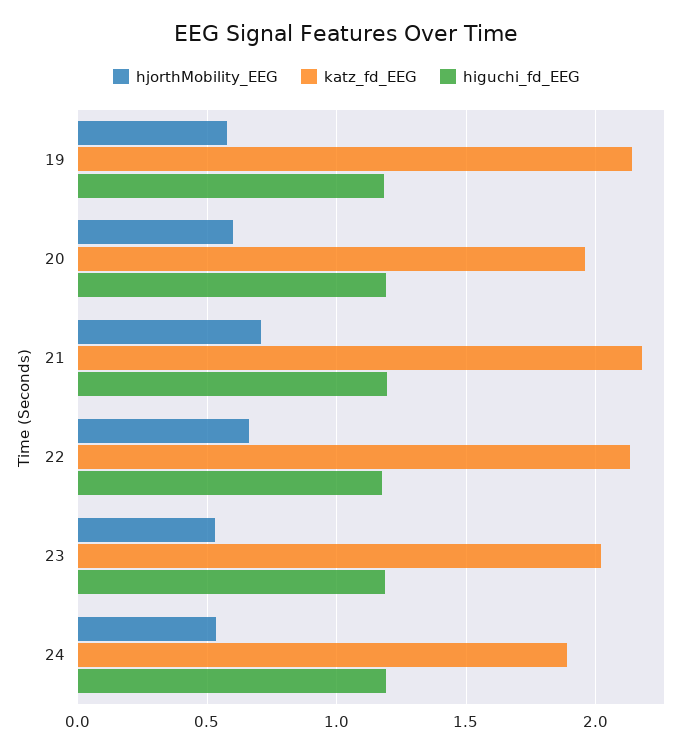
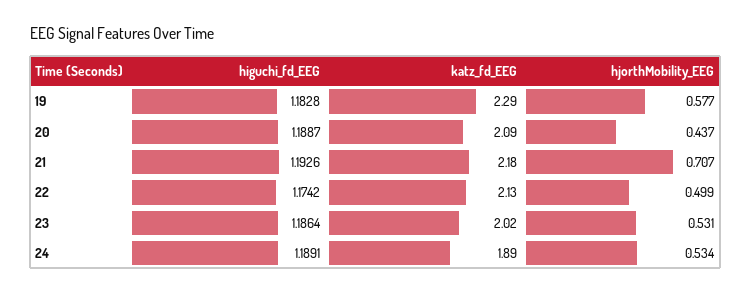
  {
    "hjorthMobility_EEG": {
      "19": 0.577,
-     "20": 0.6,
+     "20": 0.437,
      "21": 0.707,
-     "22": 0.65,
+     "22": 0.499,
      "23": 0.531,
      "24": 0.534
    },
    "katz_fd_EEG": {
-     "19": 2.15,
+     "19": 2.29,
-     "20": 1.95,
+     "20": 2.09,
      "21": 2.18,
      "22": 2.13,
      "23": 2.02,
      "24": 1.89
    },
    "higuchi_fd_EEG": {
      "19": 1.1828,
      "20": 1.1887,
      "21": 1.1926,
      "22": 1.1742,
      "23": 1.1864,
      "24": 1.1891
    }
  }

